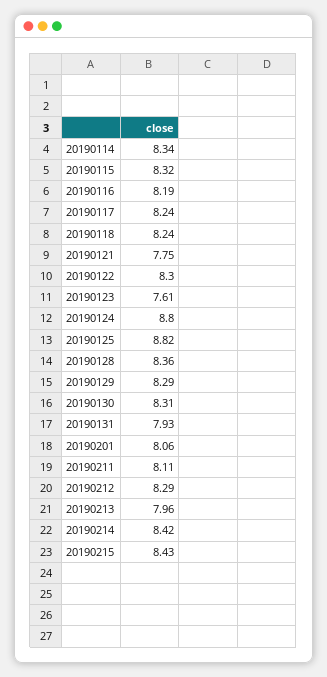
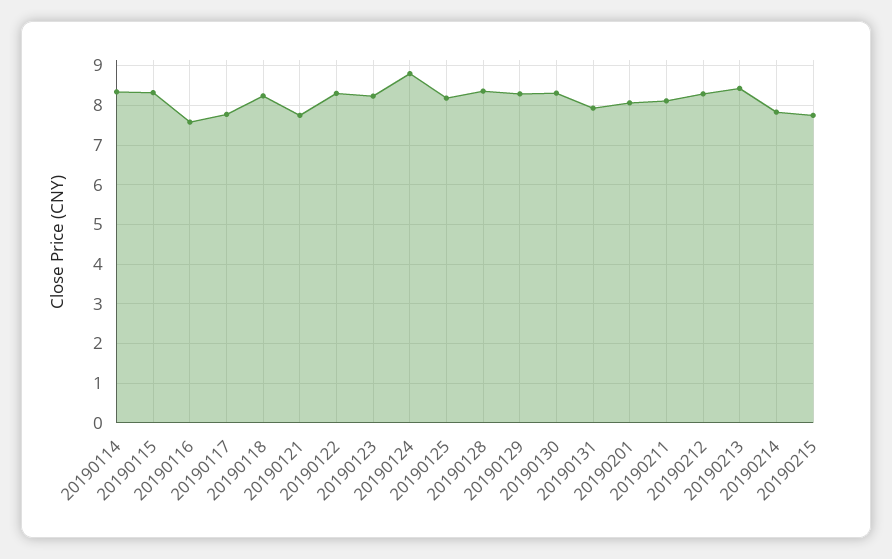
  {
    "20190114": 8.34,
    "20190115": 8.32,
-   "20190116": 8.19,
+   "20190116": 7.6,
-   "20190117": 8.24,
+   "20190117": 7.8,
    "20190118": 8.24,
    "20190121": 7.75,
    "20190122": 8.3,
-   "20190123": 7.61,
+   "20190123": 8.2,
    "20190124": 8.8,
-   "20190125": 8.82,
+   "20190125": 8.2,
    "20190128": 8.36,
    "20190129": 8.29,
    "20190130": 8.31,
    "20190131": 7.93,
    "20190201": 8.06,
    "20190211": 8.11,
    "20190212": 8.29,
-   "20190213": 7.96,
+   "20190213": 8.4,
-   "20190214": 8.42,
+   "20190214": 7.8,
-   "20190215": 8.43
+   "20190215": 7.8
  }

